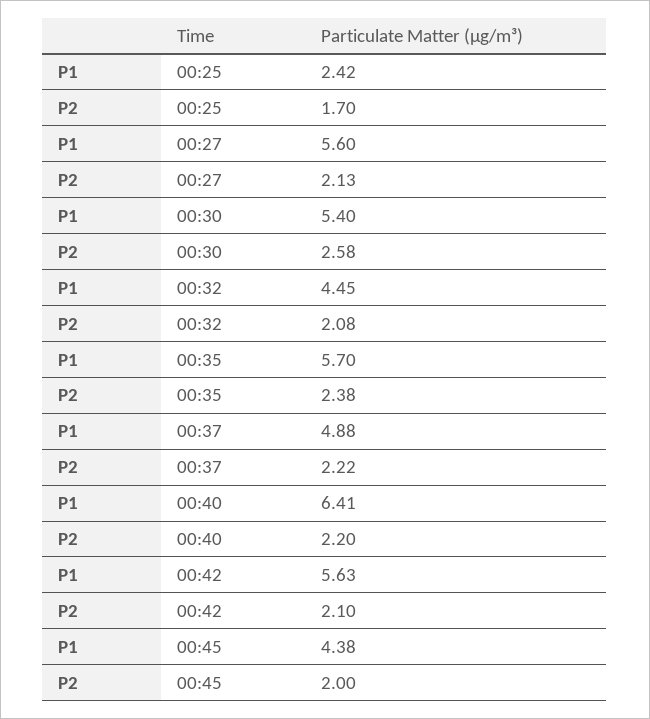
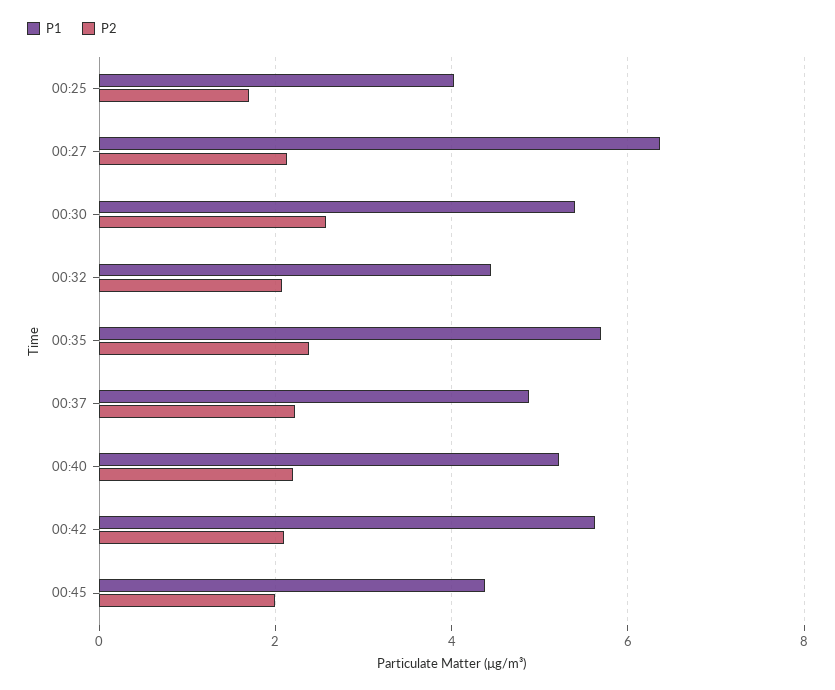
  {
    "P1": {
-     "00:25": 2.42,
+     "00:25": 4,
-     "00:27": 5.6,
+     "00:27": 6.4,
      "00:30": 5.4,
      "00:32": 4.45,
      "00:35": 5.7,
      "00:37": 4.88,
-     "00:40": 6.41,
+     "00:40": 5.2,
      "00:42": 5.63,
      "00:45": 4.38
    },
    "P2": {
      "00:25": 1.7,
      "00:27": 2.13,
      "00:30": 2.58,
      "00:32": 2.08,
      "00:35": 2.38,
      "00:37": 2.22,
      "00:40": 2.2,
      "00:42": 2.1,
      "00:45": 2
    }
  }

